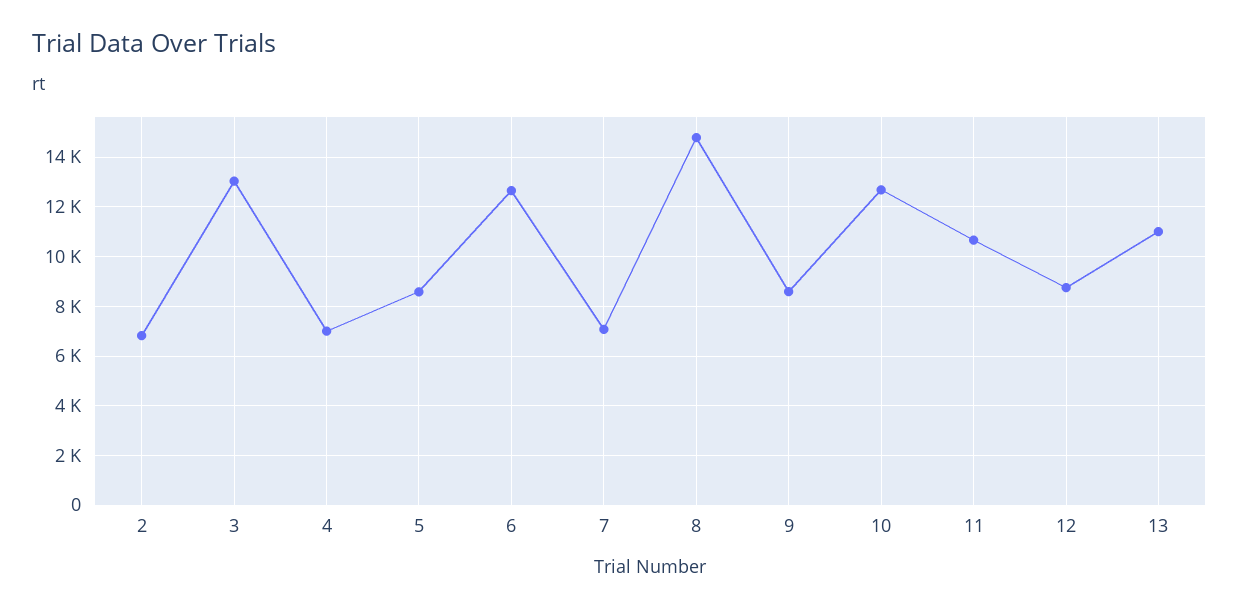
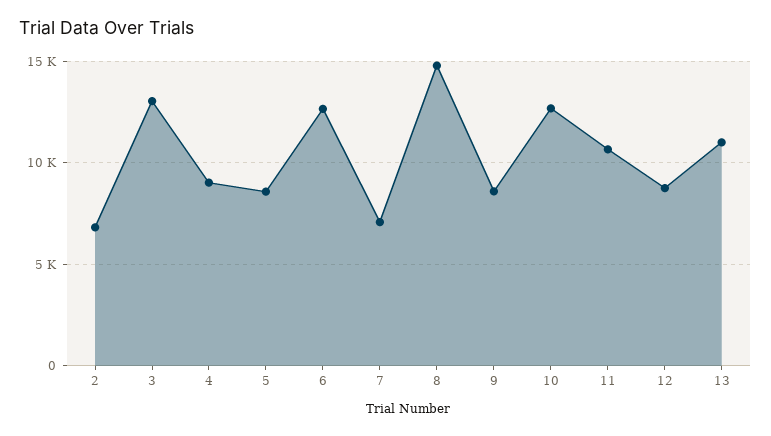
  {
    "2": 6750,
    "3": 13000,
-   "4": 7000,
+   "4": 9000,
    "5": 8500,
    "6": 12750,
    "7": 7000,
    "8": 14750,
    "9": 8500,
    "10": 12750,
    "11": 10750,
    "12": 8750,
    "13": 11000
  }

